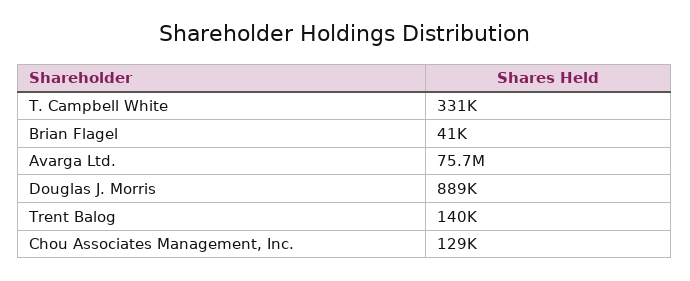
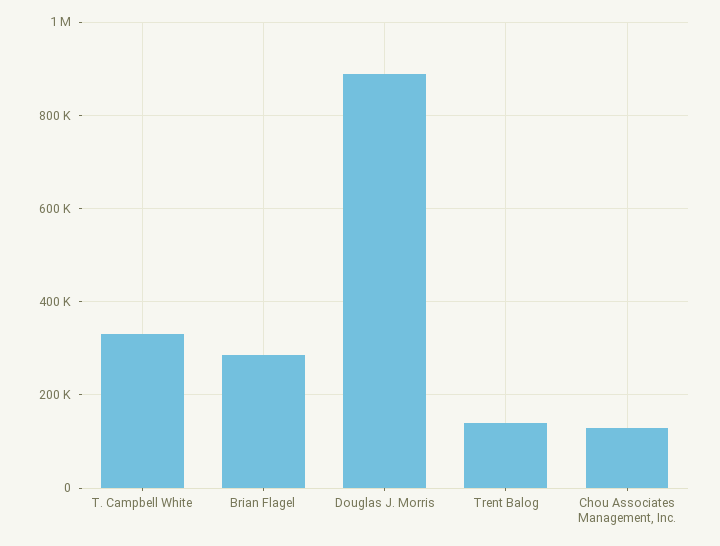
  {
    "T. Campbell White": 331000,
-   "Brian Flagel": 41000,
+   "Brian Flagel": 280000,
-   "Avarga Ltd.": 75700000,
    "Douglas J. Morris": 889000,
    "Trent Balog": 140000,
    "Chou Associates Management, Inc.": 129000
  }

